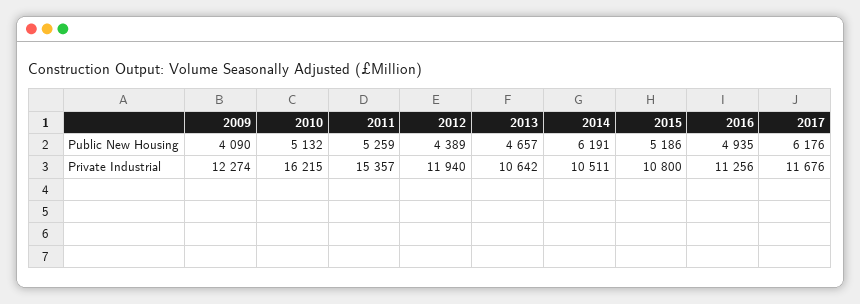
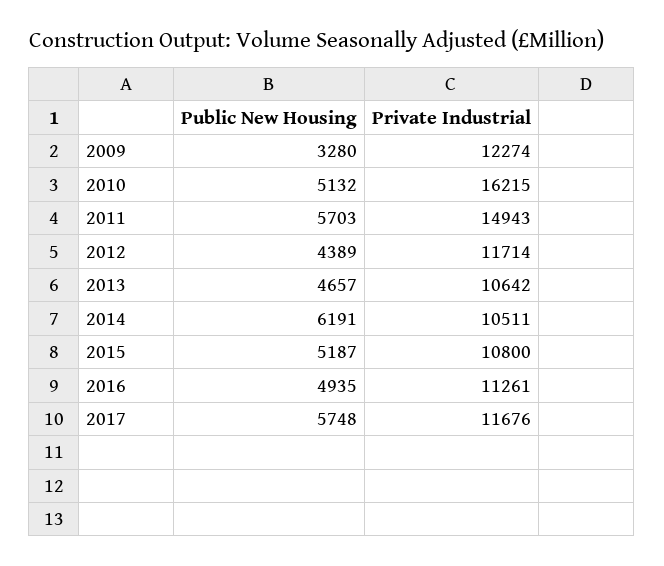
  {
    "2009": {
-     "Public New Housing": 4090,
+     "Public New Housing": 3280,
      "Private Industrial": 12274
    },
    "2010": {
      "Public New Housing": 5132,
      "Private Industrial": 16215
    },
    "2011": {
-     "Public New Housing": 5259,
+     "Public New Housing": 5703,
-     "Private Industrial": 15357
+     "Private Industrial": 14943
    },
    "2012": {
      "Public New Housing": 4389,
-     "Private Industrial": 11940
+     "Private Industrial": 11714
    },
    "2013": {
      "Public New Housing": 4657,
      "Private Industrial": 10642
    },
    "2014": {
      "Public New Housing": 6191,
      "Private Industrial": 10511
    },
    "2015": {
-     "Public New Housing": 5186,
+     "Public New Housing": 5187,
      "Private Industrial": 10800
    },
    "2016": {
      "Public New Housing": 4935,
-     "Private Industrial": 11256
+     "Private Industrial": 11261
    },
    "2017": {
-     "Public New Housing": 6176,
+     "Public New Housing": 5748,
      "Private Industrial": 11676
    }
  }

